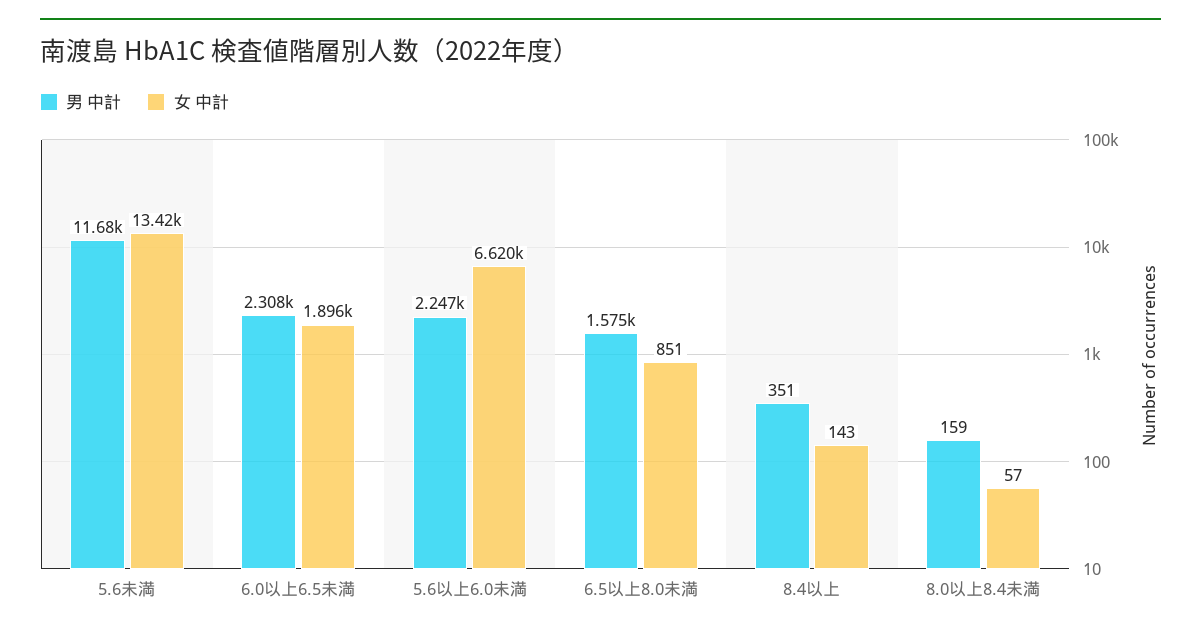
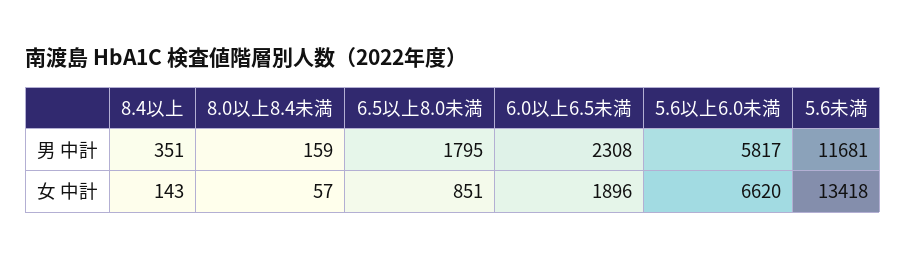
  {
    "男 中計": {
      "5.6未満": 11681,
      "6.0以上6.5未満": 2308,
-     "5.6以上6.0未満": 2247,
+     "5.6以上6.0未満": 5817,
-     "6.5以上8.0未満": 1575,
+     "6.5以上8.0未満": 1795,
      "8.4以上": 351,
      "8.0以上8.4未満": 159
    },
    "女 中計": {
      "5.6未満": 13418,
      "6.0以上6.5未満": 1896,
      "5.6以上6.0未満": 6620,
      "6.5以上8.0未満": 851,
      "8.4以上": 143,
      "8.0以上8.4未満": 57
    }
  }

